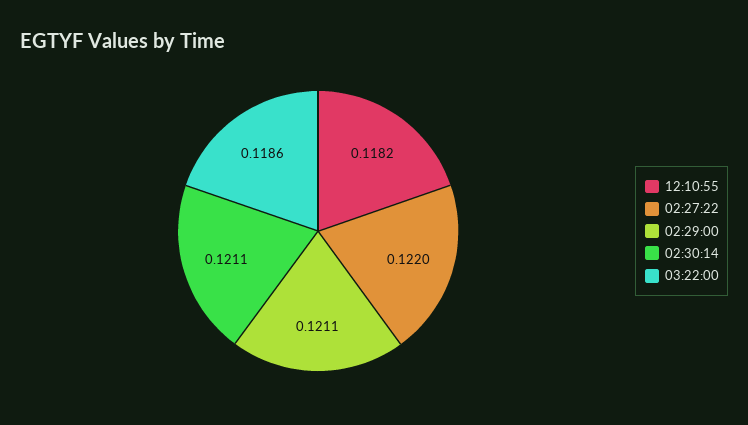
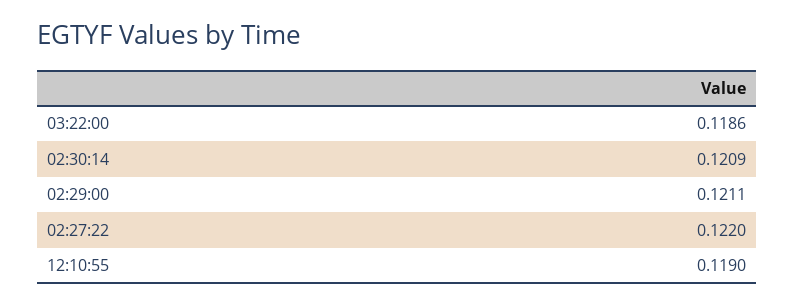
  {
-   "12:10:55": 0.1182,
+   "12:10:55": 0.119,
    "02:27:22": 0.122,
    "02:29:00": 0.1211,
-   "02:30:14": 0.1211,
+   "02:30:14": 0.1209,
    "03:22:00": 0.1186
  }

